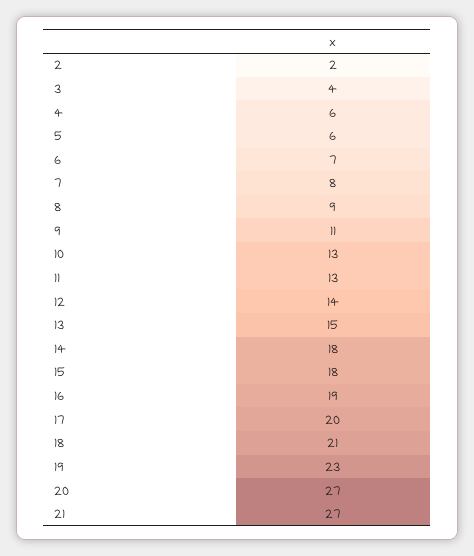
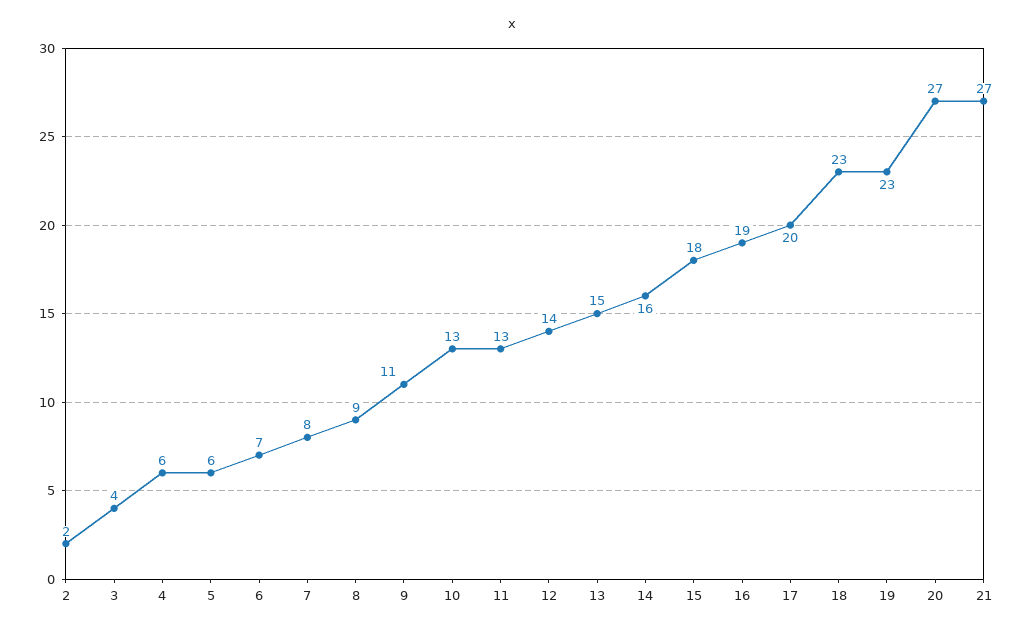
  {
    "2": 2,
    "3": 4,
    "4": 6,
    "5": 6,
    "6": 7,
    "7": 8,
    "8": 9,
    "9": 11,
    "10": 13,
    "11": 13,
    "12": 14,
    "13": 15,
-   "14": 18,
+   "14": 16,
    "15": 18,
    "16": 19,
    "17": 20,
-   "18": 21,
+   "18": 23,
    "19": 23,
    "20": 27,
    "21": 27
  }

